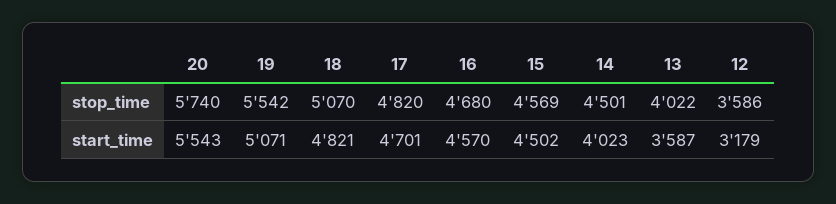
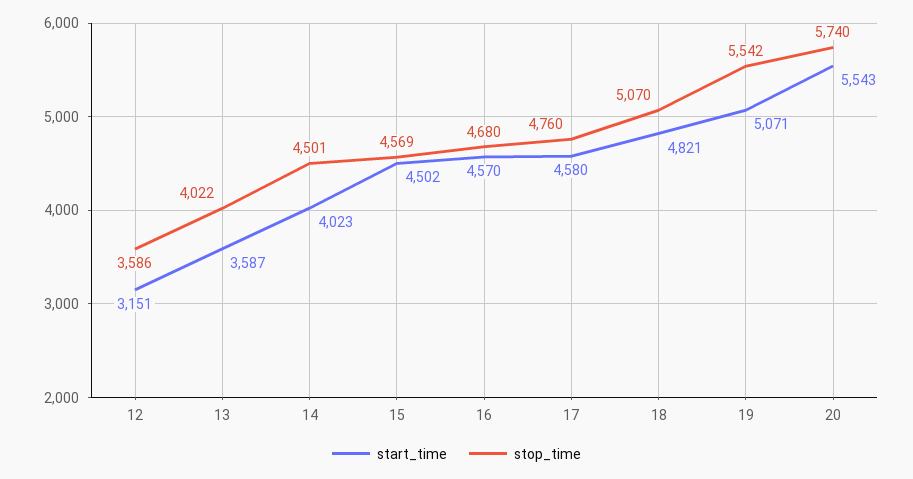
  {
    "stop_time": {
      "20": 5740,
      "19": 5542,
      "18": 5070,
-     "17": 4820,
+     "17": 4760,
      "16": 4680,
      "15": 4569,
      "14": 4501,
      "13": 4022,
      "12": 3586
    },
    "start_time": {
      "20": 5543,
      "19": 5071,
      "18": 4821,
-     "17": 4701,
+     "17": 4580,
      "16": 4570,
      "15": 4502,
      "14": 4023,
      "13": 3587,
-     "12": 3179
+     "12": 3151
    }
  }

